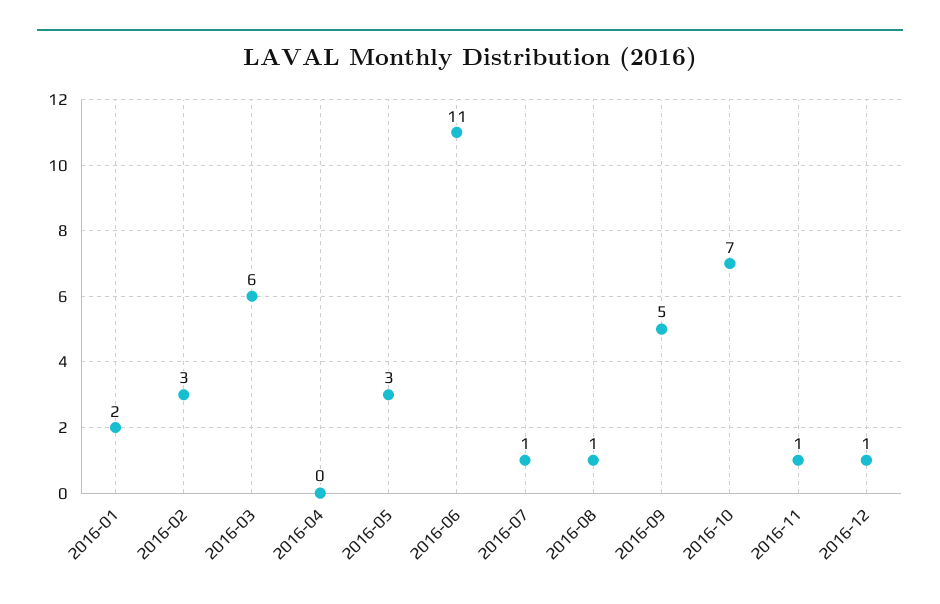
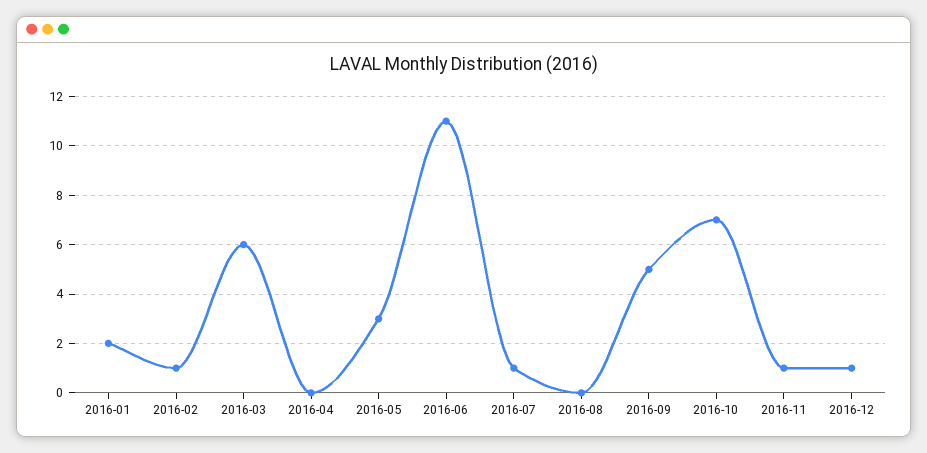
  {
    "2016-01": 2,
-   "2016-02": 3,
+   "2016-02": 1,
    "2016-03": 6,
    "2016-04": 0,
    "2016-05": 3,
    "2016-06": 11,
    "2016-07": 1,
-   "2016-08": 1,
+   "2016-08": 0,
    "2016-09": 5,
    "2016-10": 7,
    "2016-11": 1,
    "2016-12": 1
  }

